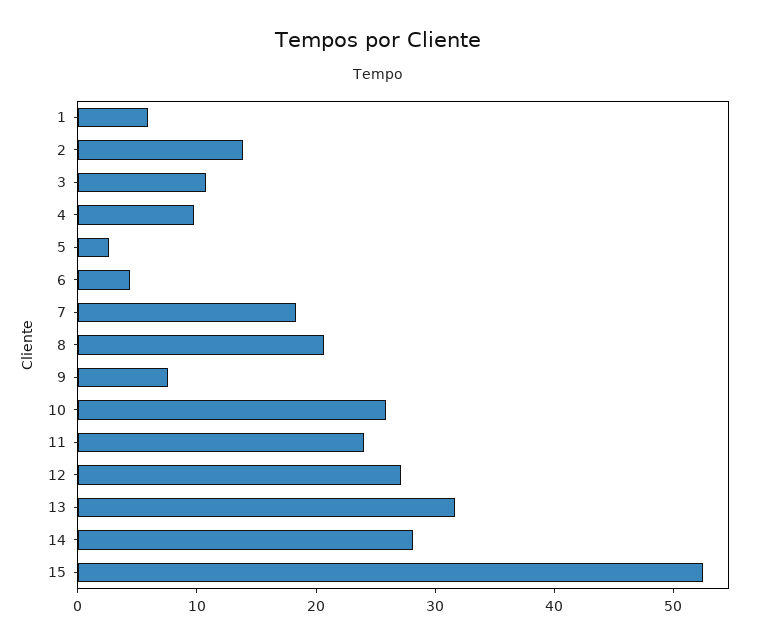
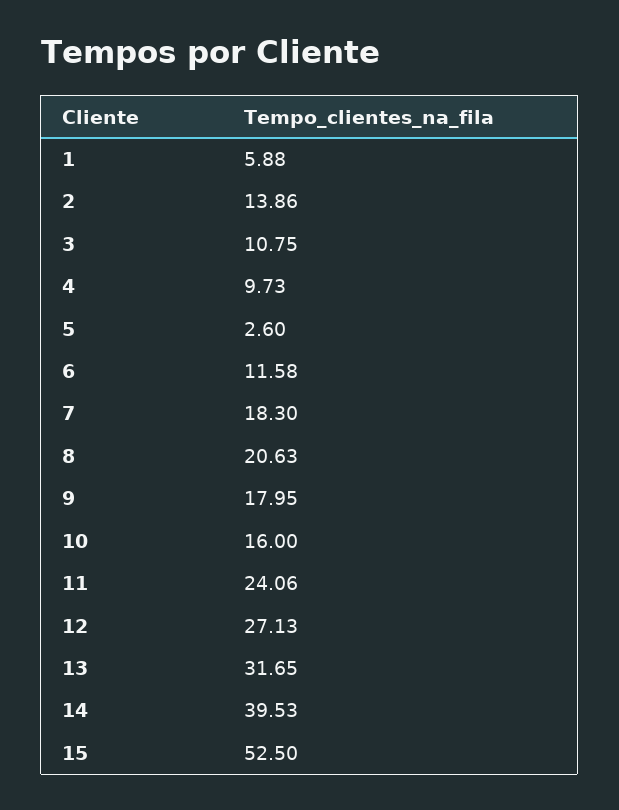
  {
    "1": 5.88,
    "2": 13.86,
    "3": 10.75,
    "4": 9.73,
    "5": 2.6,
-   "6": 4,
+   "6": 11.58,
    "7": 18.3,
    "8": 20.63,
-   "9": 8,
+   "9": 17.95,
-   "10": 26,
+   "10": 16,
    "11": 24.06,
    "12": 27.13,
    "13": 31.65,
-   "14": 28,
+   "14": 39.53,
    "15": 52.5
  }

